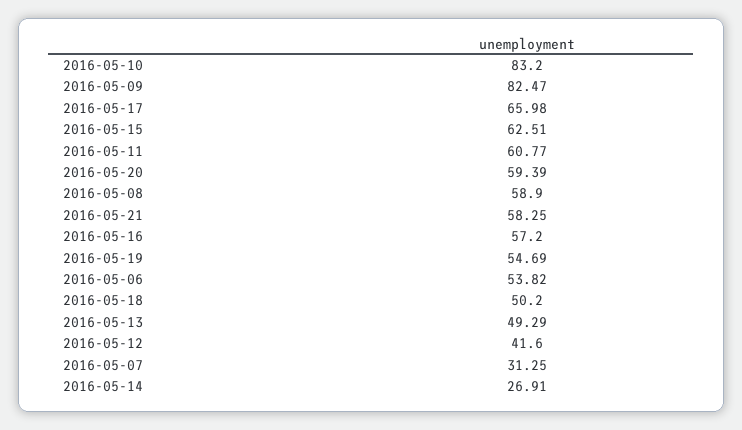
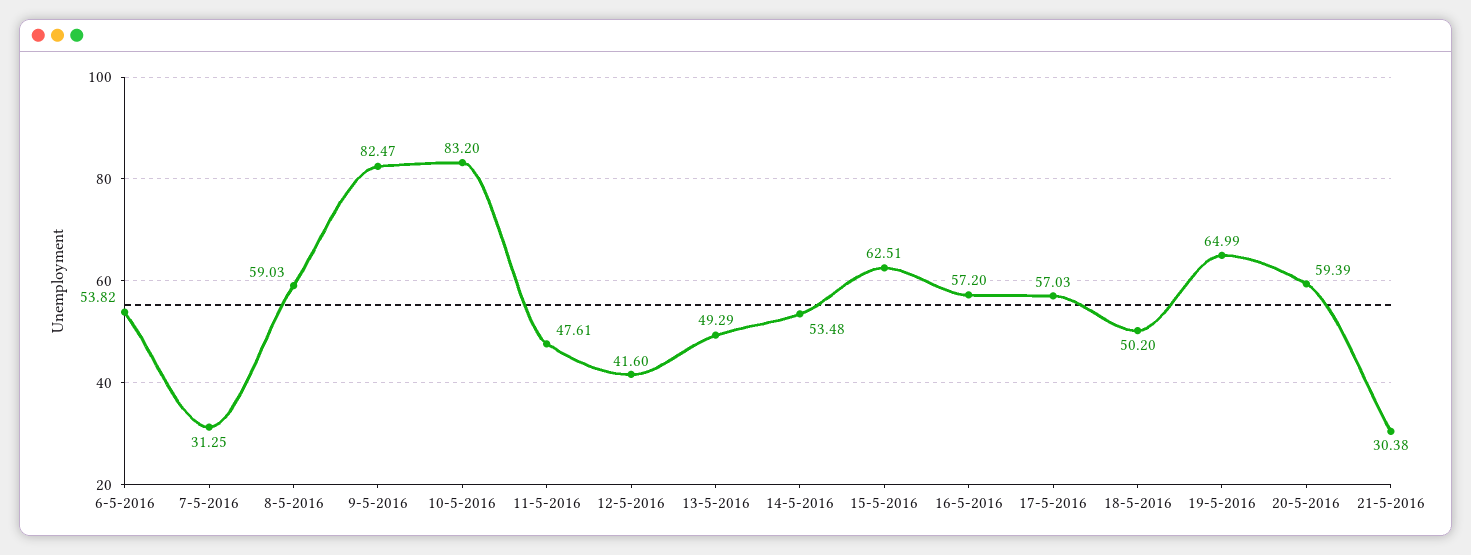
  {
    "2016-05-10": 83.2,
    "2016-05-09": 82.47,
-   "2016-05-17": 65.98,
+   "2016-05-17": 57.03,
    "2016-05-15": 62.51,
-   "2016-05-11": 60.77,
+   "2016-05-11": 47.61,
    "2016-05-20": 59.39,
-   "2016-05-08": 58.9,
+   "2016-05-08": 59.03,
-   "2016-05-21": 58.25,
+   "2016-05-21": 30.38,
    "2016-05-16": 57.2,
-   "2016-05-19": 54.69,
+   "2016-05-19": 64.99,
    "2016-05-06": 53.82,
    "2016-05-18": 50.2,
    "2016-05-13": 49.29,
    "2016-05-12": 41.6,
    "2016-05-07": 31.25,
-   "2016-05-14": 26.91
+   "2016-05-14": 53.48
  }

